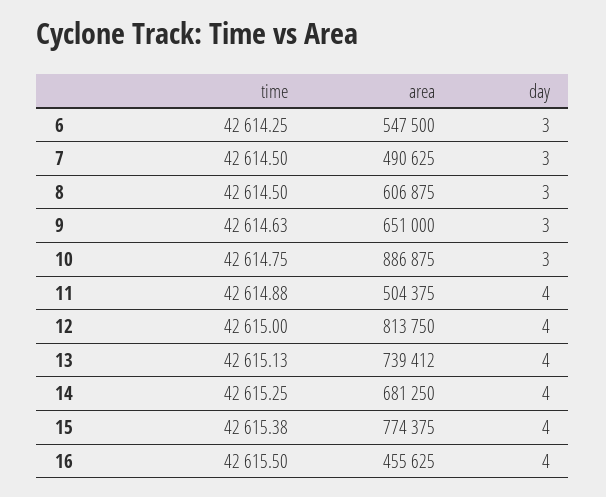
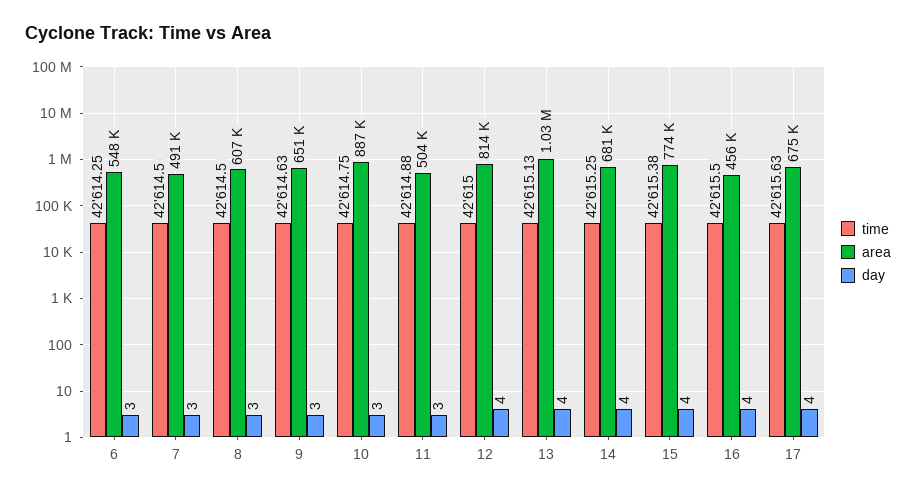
  {
    "time": {
      "6": 42614.25,
      "7": 42614.5,
      "8": 42614.5,
      "9": 42614.63,
      "10": 42614.75,
      "11": 42614.88,
      "12": 42615,
      "13": 42615.13,
      "14": 42615.25,
      "15": 42615.38,
-     "16": 42615.5
+     "16": 42615.5,
+     "17": 42615.63
    },
    "area": {
      "6": 547500,
      "7": 490625,
      "8": 606875,
      "9": 651000,
      "10": 886875,
      "11": 504375,
      "12": 813750,
-     "13": 739412,
+     "13": 1030000,
      "14": 681250,
      "15": 774375,
-     "16": 455625
+     "16": 455625,
+     "17": 675000
    },
    "day": {
      "6": 3,
      "7": 3,
      "8": 3,
      "9": 3,
      "10": 3,
-     "11": 4,
+     "11": 3,
      "12": 4,
      "13": 4,
      "14": 4,
      "15": 4,
-     "16": 4
+     "16": 4,
+     "17": 4
    }
  }

